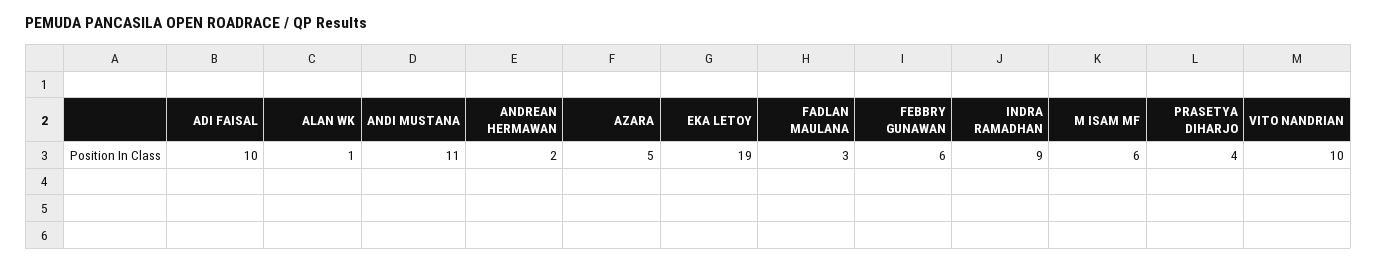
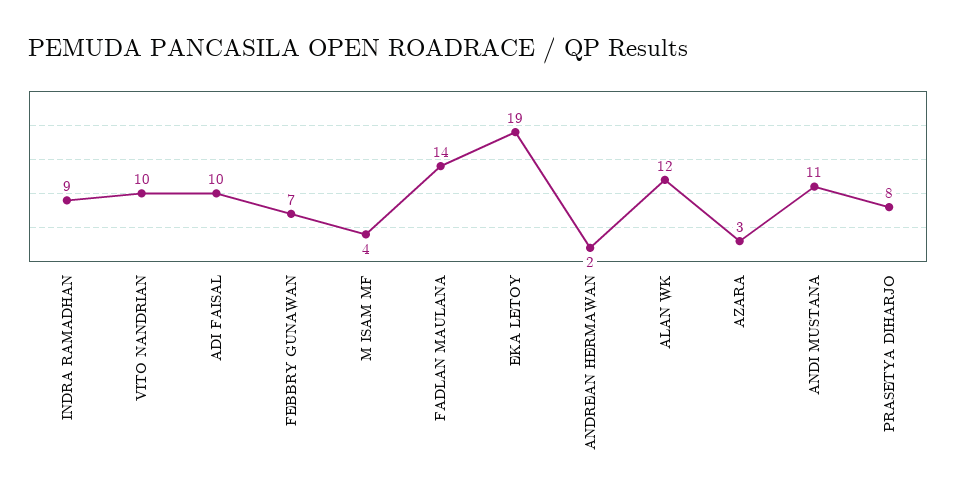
  {
    "ADI FAISAL": 10,
-   "ALAN WK": 1,
+   "ALAN WK": 12,
    "ANDI MUSTANA": 11,
    "ANDREAN HERMAWAN": 2,
-   "AZARA": 5,
+   "AZARA": 3,
    "EKA LETOY": 19,
-   "FADLAN MAULANA": 3,
+   "FADLAN MAULANA": 14,
-   "FEBBRY GUNAWAN": 6,
+   "FEBBRY GUNAWAN": 7,
    "INDRA RAMADHAN": 9,
-   "M ISAM MF": 6,
+   "M ISAM MF": 4,
-   "PRASETYA DIHARJO": 4,
+   "PRASETYA DIHARJO": 8,
    "VITO NANDRIAN": 10
  }

